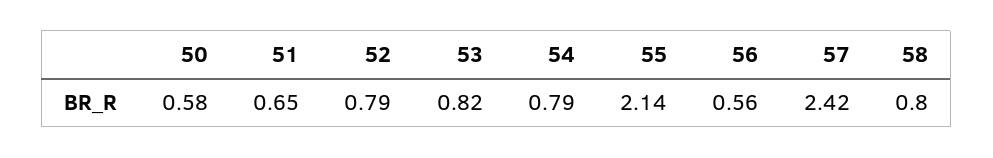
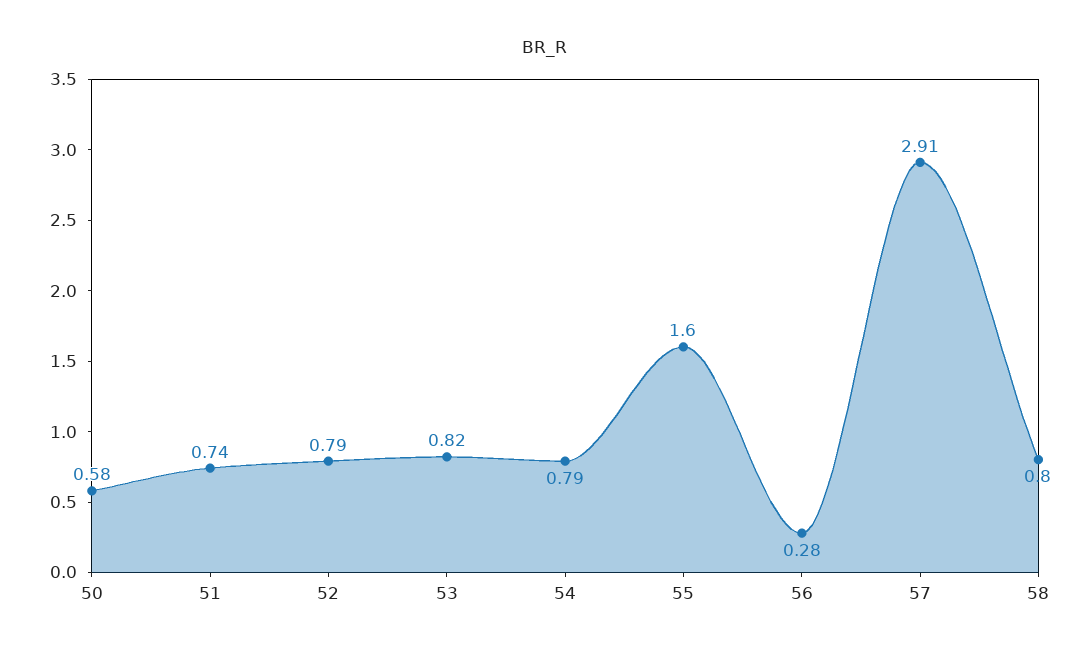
  {
    "50": 0.58,
-   "51": 0.65,
+   "51": 0.74,
    "52": 0.79,
    "53": 0.82,
    "54": 0.79,
-   "55": 2.14,
+   "55": 1.6,
-   "56": 0.56,
+   "56": 0.28,
-   "57": 2.42,
+   "57": 2.91,
    "58": 0.8
  }

